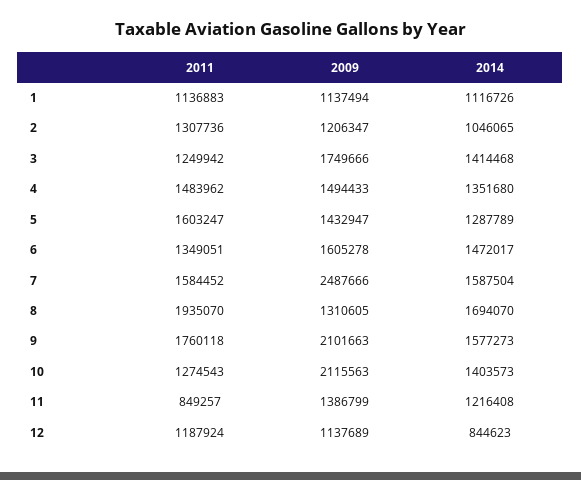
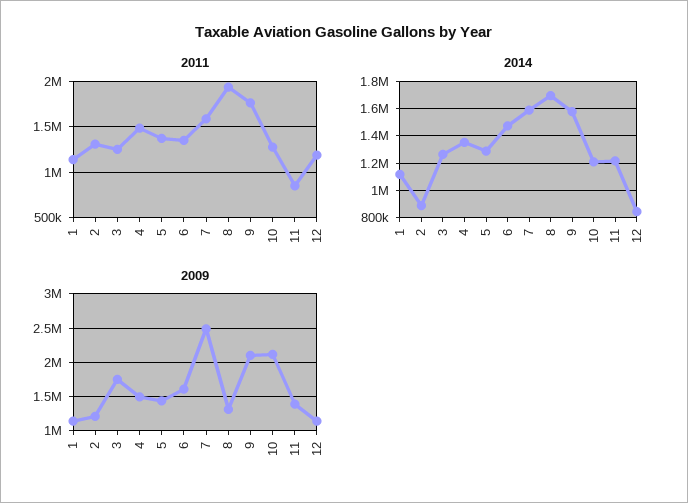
  {
    "2011": {
      "1": 1136883,
      "2": 1307736,
      "3": 1249942,
      "4": 1483962,
-     "5": 1603247,
+     "5": 1400000,
      "6": 1349051,
      "7": 1584452,
      "8": 1935070,
      "9": 1760118,
      "10": 1274543,
      "11": 849257,
      "12": 1187924
    },
    "2009": {
      "1": 1137494,
      "2": 1206347,
      "3": 1749666,
      "4": 1494433,
      "5": 1432947,
      "6": 1605278,
      "7": 2487666,
      "8": 1310605,
      "9": 2101663,
      "10": 2115563,
      "11": 1386799,
      "12": 1137689
    },
    "2014": {
      "1": 1116726,
-     "2": 1046065,
+     "2": 900000,
-     "3": 1414468,
+     "3": 1250000,
      "4": 1351680,
      "5": 1287789,
      "6": 1472017,
      "7": 1587504,
      "8": 1694070,
      "9": 1577273,
-     "10": 1403573,
+     "10": 1200000,
      "11": 1216408,
      "12": 844623
    }
  }

